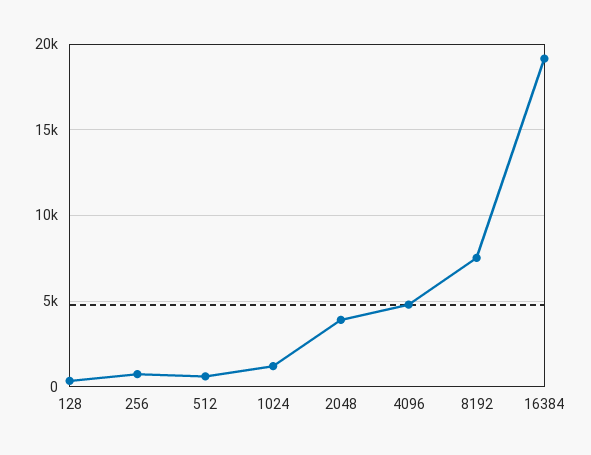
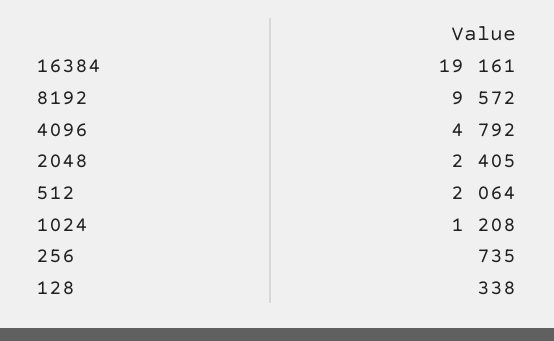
  {
    "128": 338,
    "256": 735,
-   "512": 500,
+   "512": 2064,
    "1024": 1208,
-   "2048": 4000,
+   "2048": 2405,
    "4096": 4792,
-   "8192": 7500,
+   "8192": 9572,
    "16384": 19161
  }

